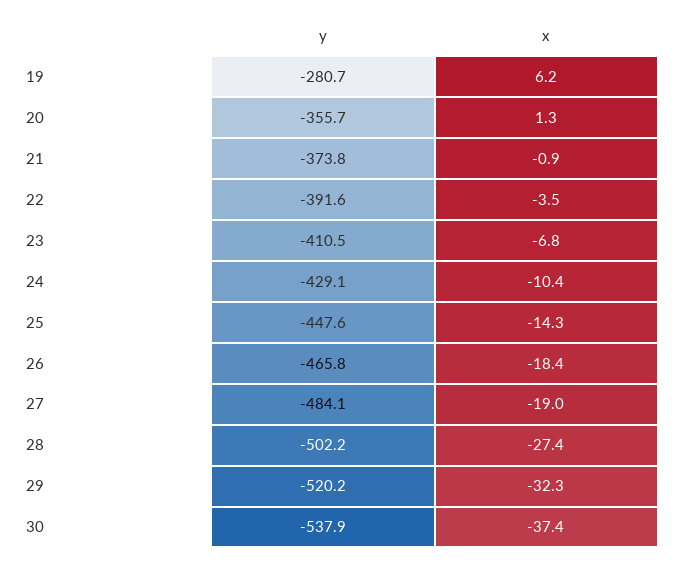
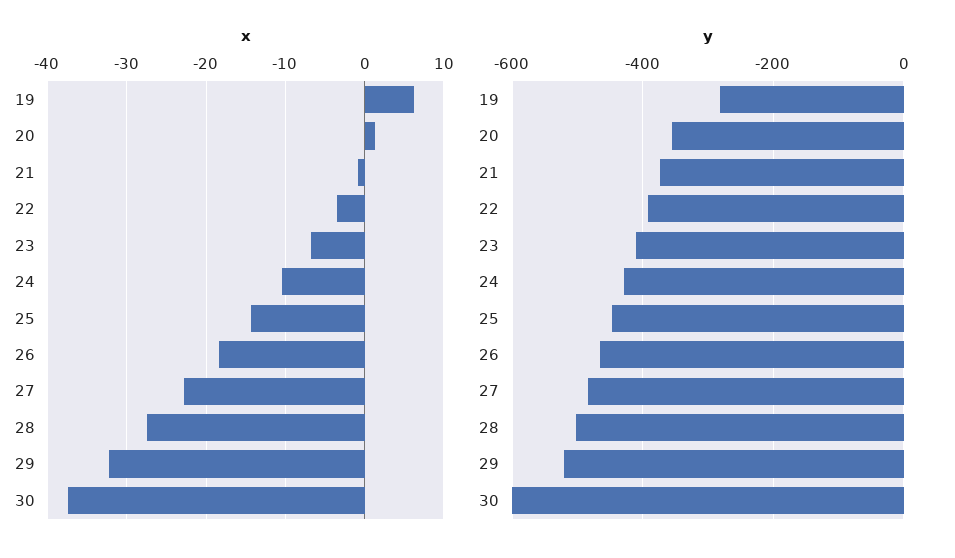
  {
    "y": {
      "19": -280.7,
      "20": -355.7,
      "21": -373.8,
      "22": -391.6,
      "23": -410.5,
      "24": -429.1,
      "25": -447.6,
      "26": -465.8,
      "27": -484.1,
      "28": -502.2,
      "29": -520.2,
-     "30": -537.9
+     "30": -600
    },
    "x": {
      "19": 6.2,
      "20": 1.3,
      "21": -0.9,
      "22": -3.5,
      "23": -6.8,
      "24": -10.4,
      "25": -14.3,
      "26": -18.4,
-     "27": -19,
+     "27": -23,
      "28": -27.4,
      "29": -32.3,
      "30": -37.4
    }
  }

